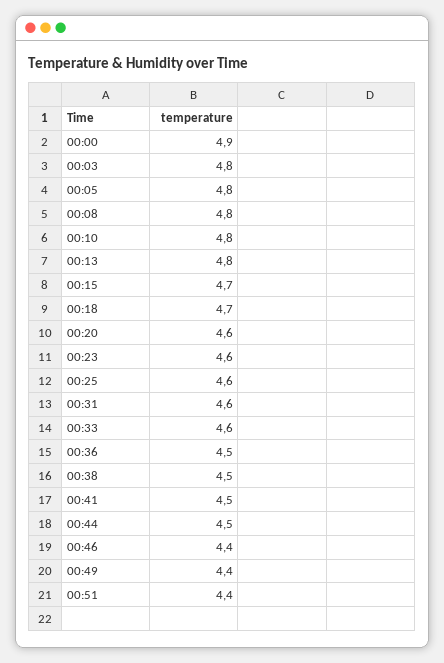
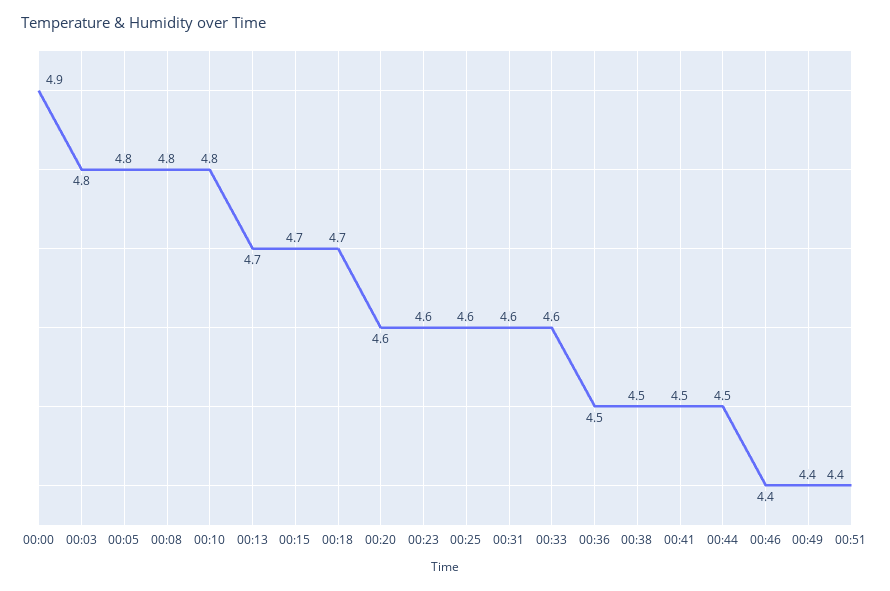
  {
    "00:00": 4.9,
    "00:03": 4.8,
    "00:05": 4.8,
    "00:08": 4.8,
    "00:10": 4.8,
-   "00:13": 4.8,
+   "00:13": 4.7,
    "00:15": 4.7,
    "00:18": 4.7,
    "00:20": 4.6,
    "00:23": 4.6,
    "00:25": 4.6,
    "00:31": 4.6,
    "00:33": 4.6,
    "00:36": 4.5,
    "00:38": 4.5,
    "00:41": 4.5,
    "00:44": 4.5,
    "00:46": 4.4,
    "00:49": 4.4,
    "00:51": 4.4
  }

